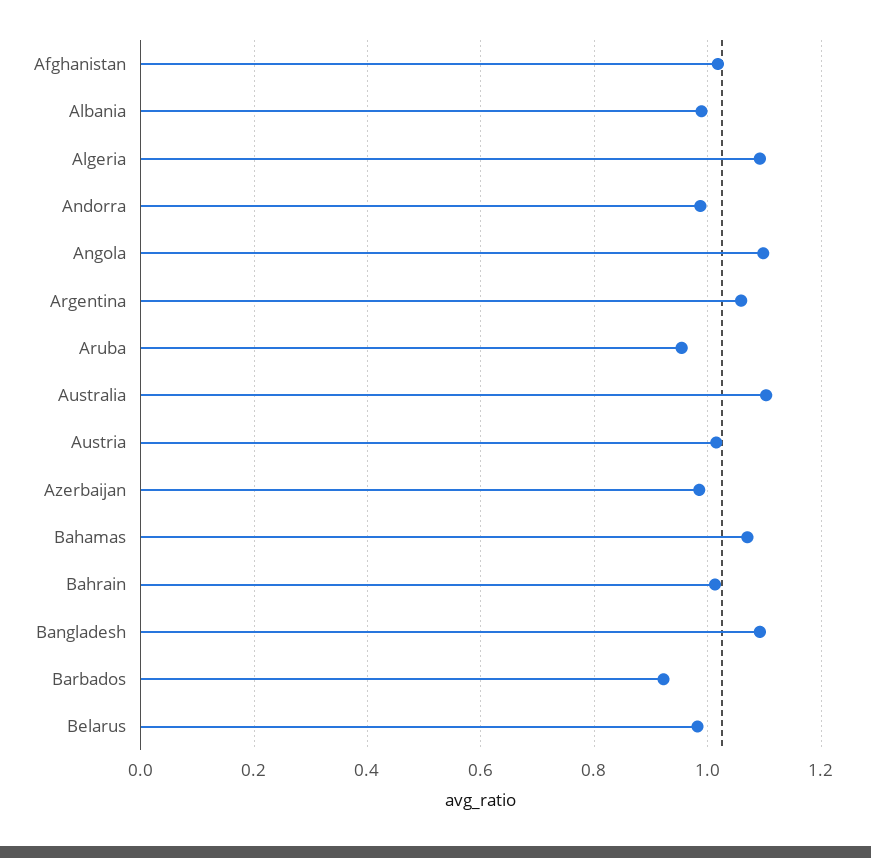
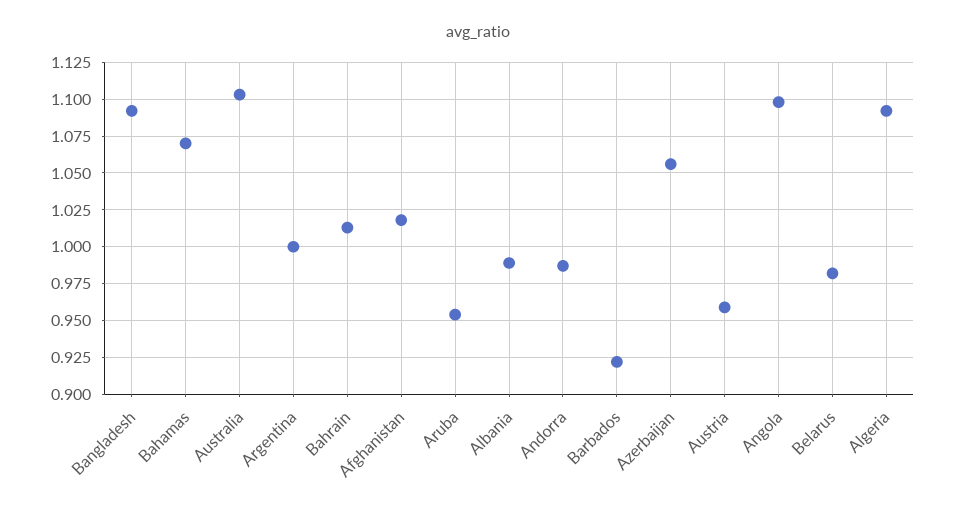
  {
    "Afghanistan": 1.02,
    "Albania": 0.99,
    "Algeria": 1.09,
    "Andorra": 0.985,
    "Angola": 1.1,
-   "Argentina": 1.06,
+   "Argentina": 1,
    "Aruba": 0.955,
    "Australia": 1.105,
-   "Austria": 1.02,
+   "Austria": 0.96,
-   "Azerbaijan": 0.98,
+   "Azerbaijan": 1.055,
    "Bahamas": 1.07,
    "Bahrain": 1.015,
    "Bangladesh": 1.09,
    "Barbados": 0.92,
    "Belarus": 0.98
  }

